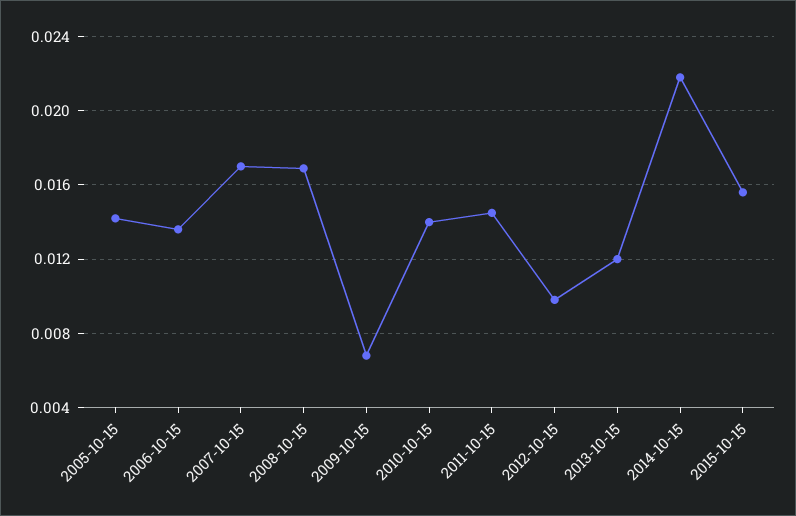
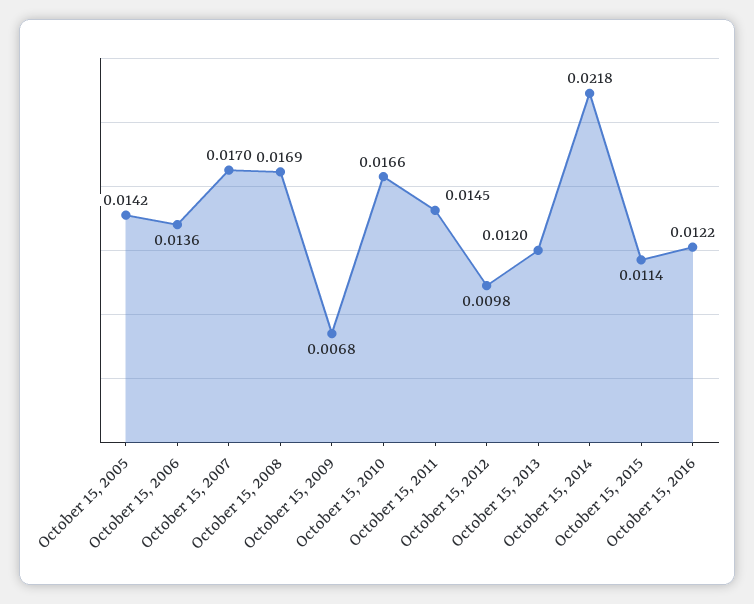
  {
    "2005-10-15": 0.0142,
    "2006-10-15": 0.0136,
    "2007-10-15": 0.017,
    "2008-10-15": 0.0169,
    "2009-10-15": 0.0068,
-   "2010-10-15": 0.014,
+   "2010-10-15": 0.0166,
    "2011-10-15": 0.0145,
    "2012-10-15": 0.0098,
    "2013-10-15": 0.012,
    "2014-10-15": 0.0218,
-   "2015-10-15": 0.0155
+   "2015-10-15": 0.0114,
+   "October 15, 2016": 0.0122
  }

